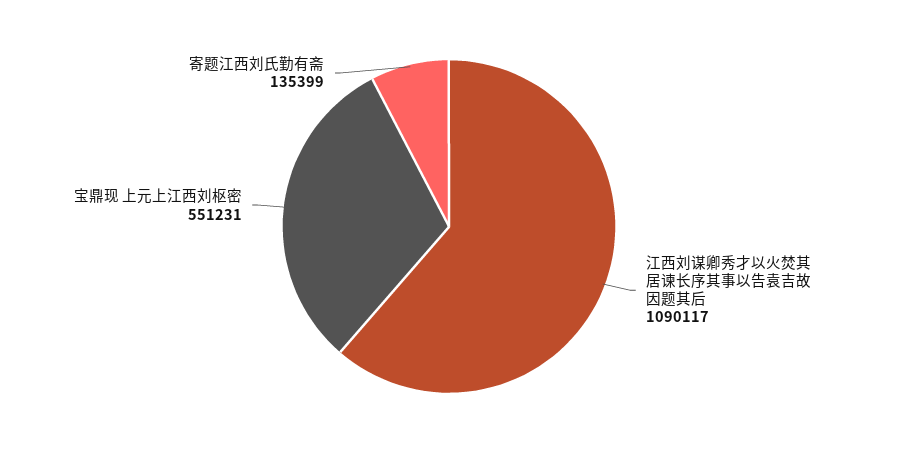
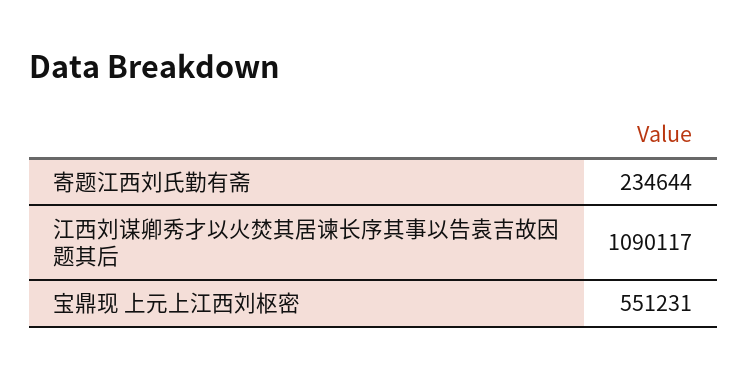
  {
    "江西刘谋卿秀才以火焚其居谏长序其事以告袁吉故因题其后": 1090117,
    "宝鼎现 上元上江西刘枢密": 551231,
-   "寄题江西刘氏勤有斋": 135399
+   "寄题江西刘氏勤有斋": 234644
  }

